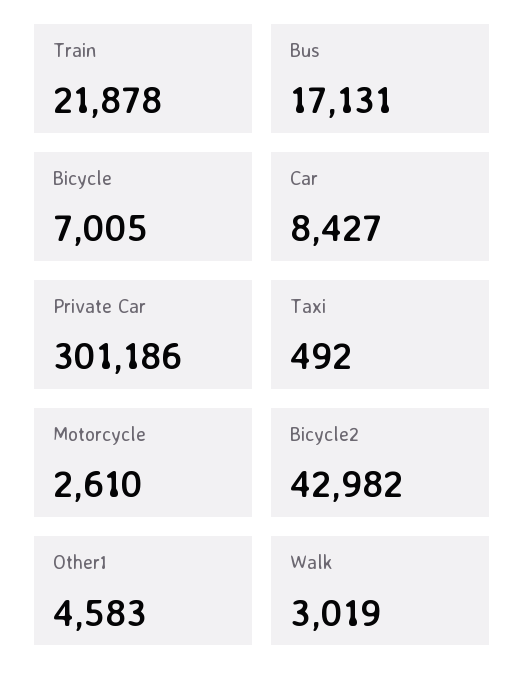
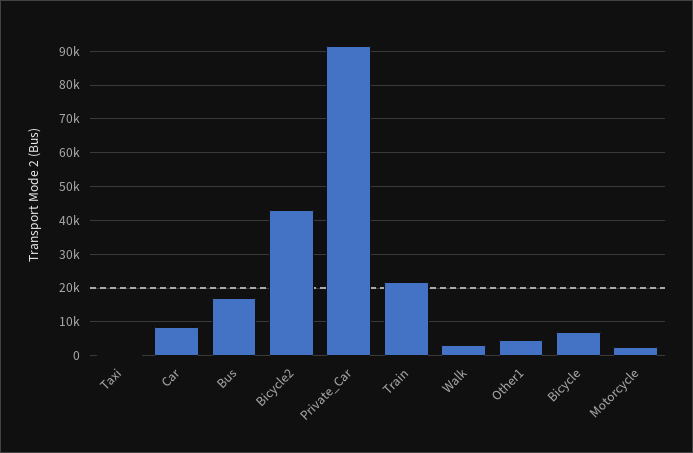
  {
    "Train": 21878,
    "Bus": 17131,
    "Bicycle": 7005,
    "Car": 8427,
-   "Private Car": 301186,
+   "Private Car": 92000,
    "Taxi": 492,
    "Motorcycle": 2610,
    "Bicycle2": 42982,
    "Other1": 4583,
    "Walk": 3019
  }

